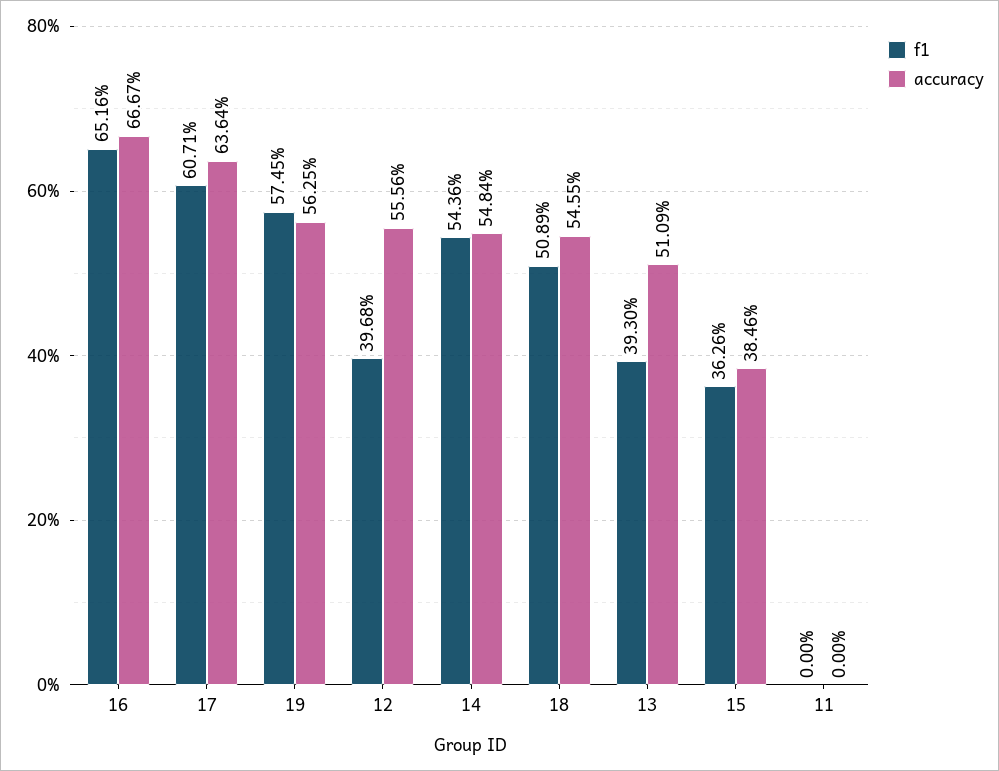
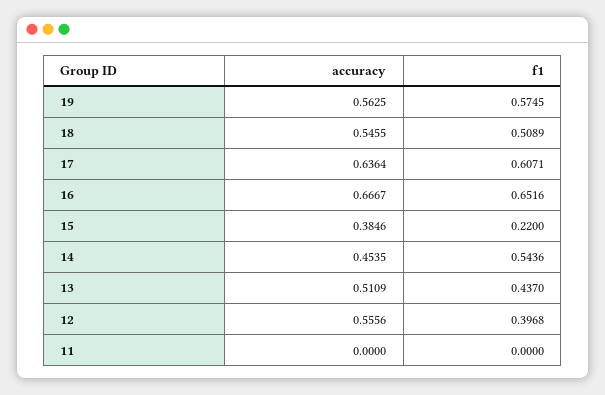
  {
    "f1": {
      "16": 0.6516,
      "17": 0.6071,
      "19": 0.5745,
      "12": 0.3968,
      "14": 0.5436,
      "18": 0.5089,
-     "13": 0.393,
+     "13": 0.437,
-     "15": 0.3626,
+     "15": 0.22,
      "11": 0
    },
    "accuracy": {
      "16": 0.6667,
      "17": 0.6364,
      "19": 0.5625,
      "12": 0.5556,
-     "14": 0.5484,
+     "14": 0.4535,
      "18": 0.5455,
      "13": 0.5109,
      "15": 0.3846,
      "11": 0
    }
  }

